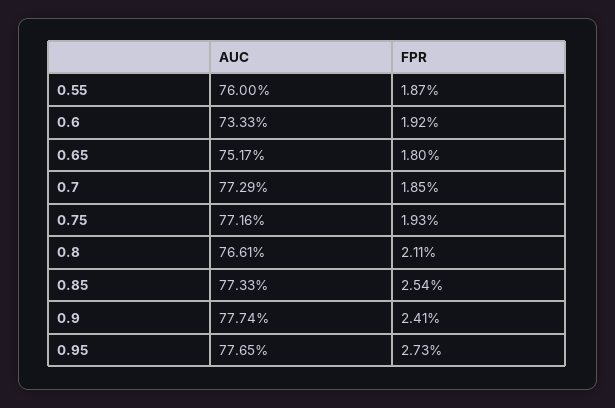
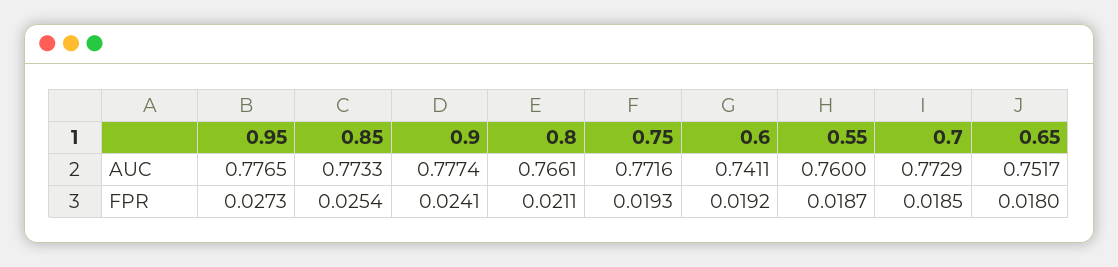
  {
    "AUC": {
      "0.55": 0.76,
-     "0.6": 0.7333,
+     "0.6": 0.7411,
      "0.65": 0.7517,
      "0.7": 0.7729,
      "0.75": 0.7716,
      "0.8": 0.7661,
      "0.85": 0.7733,
      "0.9": 0.7774,
      "0.95": 0.7765
    },
    "FPR": {
      "0.55": 0.0187,
      "0.6": 0.0192,
      "0.65": 0.018,
      "0.7": 0.0185,
      "0.75": 0.0193,
      "0.8": 0.0211,
      "0.85": 0.0254,
      "0.9": 0.0241,
      "0.95": 0.0273
    }
  }

